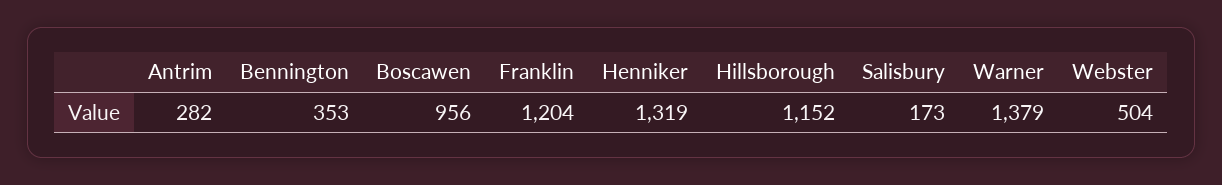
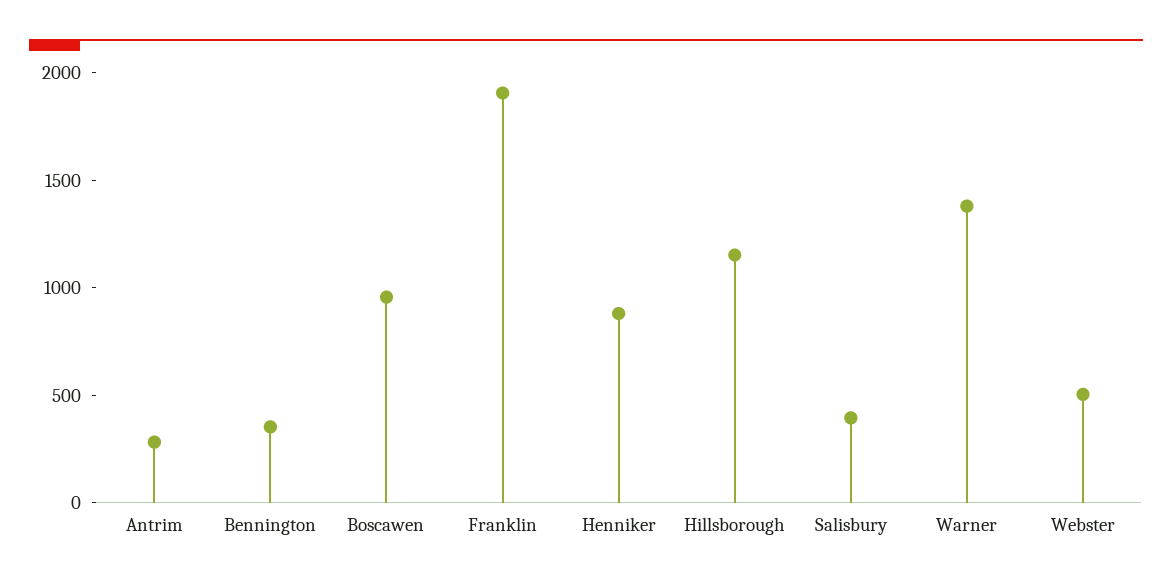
  {
    "Antrim": 282,
    "Bennington": 353,
    "Boscawen": 956,
-   "Franklin": 1204,
+   "Franklin": 1900,
-   "Henniker": 1319,
+   "Henniker": 900,
    "Hillsborough": 1152,
-   "Salisbury": 173,
+   "Salisbury": 400,
    "Warner": 1379,
    "Webster": 504
  }

